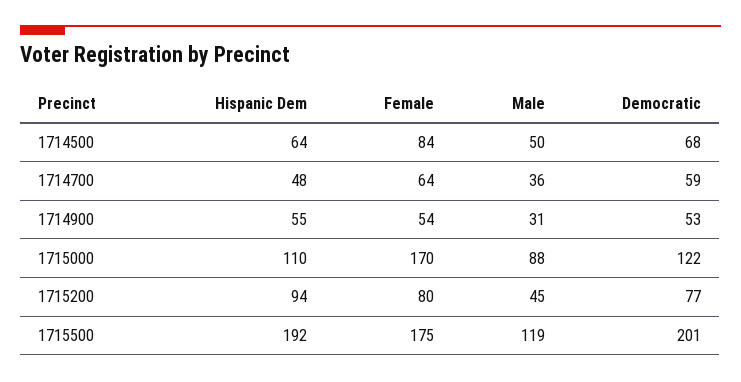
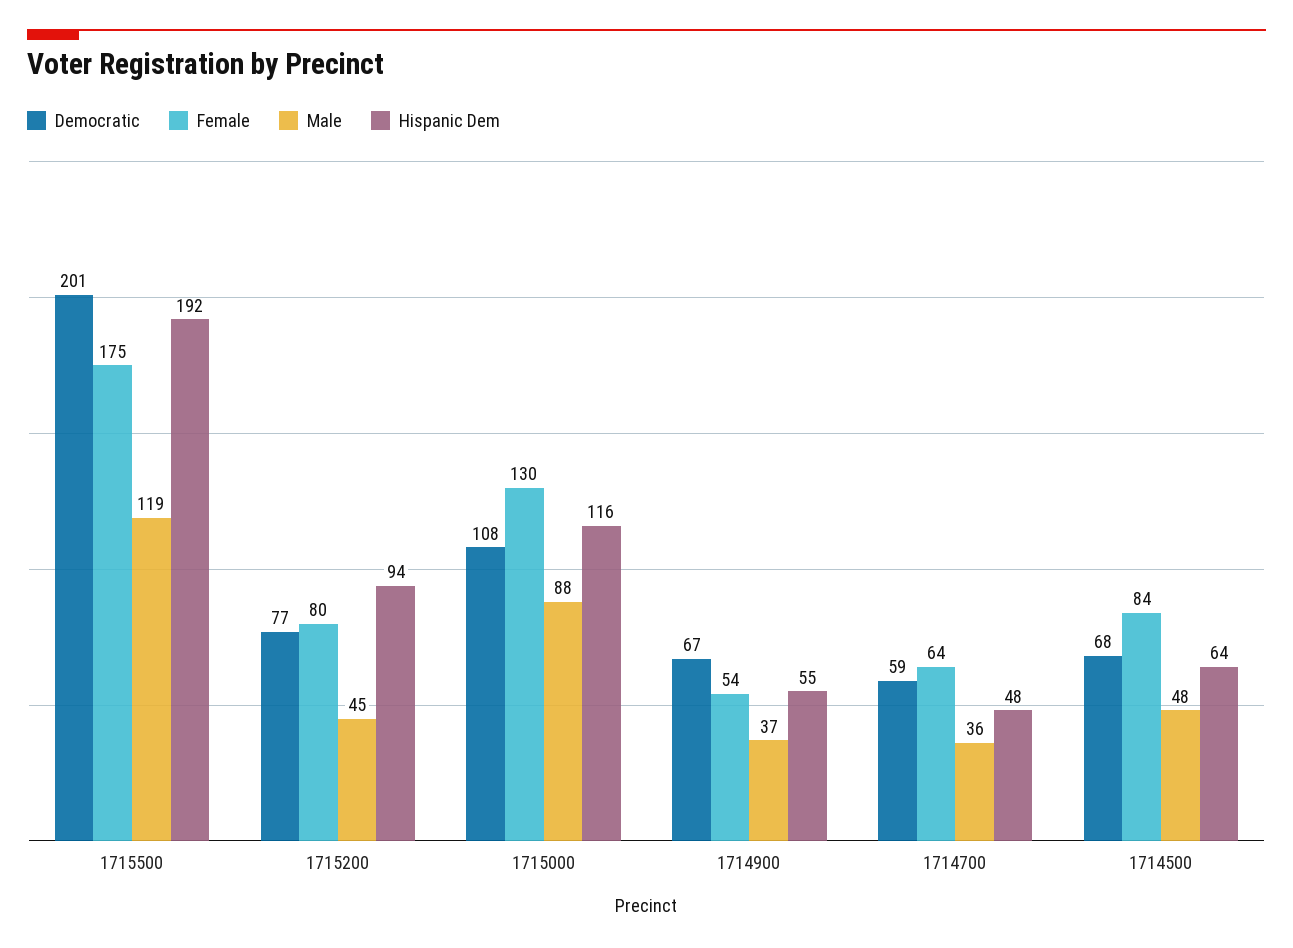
  {
    "Hispanic Dem": {
      "1714500": 64,
      "1714700": 48,
      "1714900": 55,
-     "1715000": 110,
+     "1715000": 116,
      "1715200": 94,
      "1715500": 192
    },
    "Female": {
      "1714500": 84,
      "1714700": 64,
      "1714900": 54,
-     "1715000": 170,
+     "1715000": 130,
      "1715200": 80,
      "1715500": 175
    },
    "Male": {
-     "1714500": 50,
+     "1714500": 48,
      "1714700": 36,
-     "1714900": 31,
+     "1714900": 37,
      "1715000": 88,
      "1715200": 45,
      "1715500": 119
    },
    "Democratic": {
      "1714500": 68,
      "1714700": 59,
-     "1714900": 53,
+     "1714900": 67,
-     "1715000": 122,
+     "1715000": 108,
      "1715200": 77,
      "1715500": 201
    }
  }

